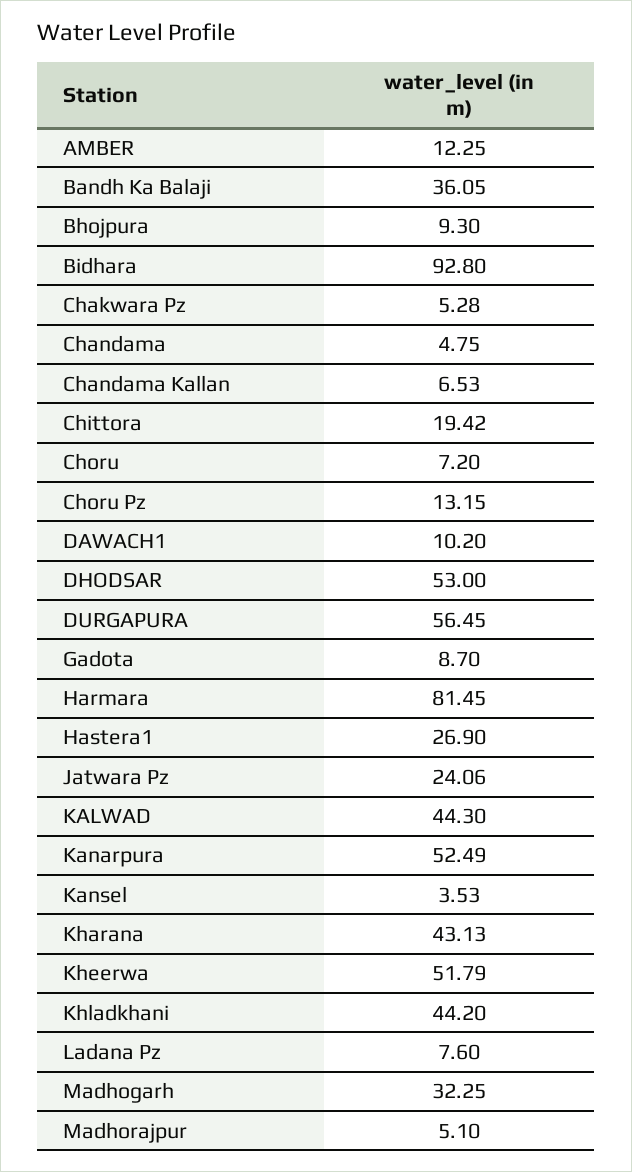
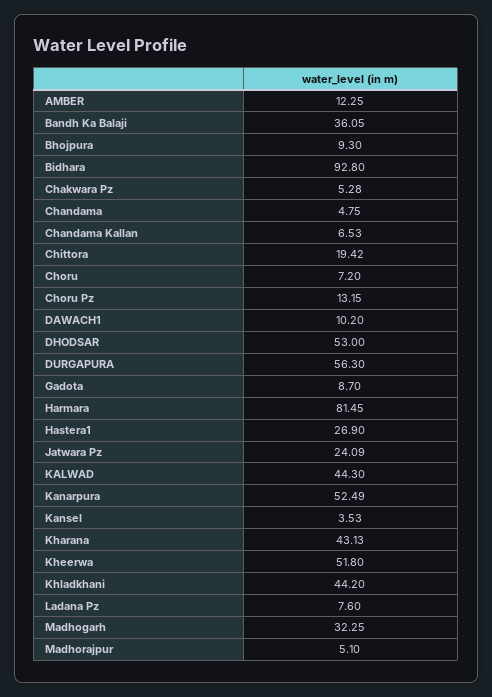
  {
    "AMBER": 12.25,
    "Bandh Ka Balaji": 36.05,
    "Bhojpura": 9.3,
    "Bidhara": 92.8,
    "Chakwara Pz": 5.28,
    "Chandama": 4.75,
    "Chandama Kallan": 6.53,
    "Chittora": 19.42,
    "Choru": 7.2,
    "Choru Pz": 13.15,
    "DAWACH1": 10.2,
    "DHODSAR": 53,
-   "DURGAPURA": 56.45,
+   "DURGAPURA": 56.3,
    "Gadota": 8.7,
    "Harmara": 81.45,
    "Hastera1": 26.9,
-   "Jatwara Pz": 24.06,
+   "Jatwara Pz": 24.09,
    "KALWAD": 44.3,
    "Kanarpura": 52.49,
    "Kansel": 3.53,
    "Kharana": 43.13,
-   "Kheerwa": 51.79,
+   "Kheerwa": 51.8,
    "Khladkhani": 44.2,
    "Ladana Pz": 7.6,
    "Madhogarh": 32.25,
    "Madhorajpur": 5.1
  }

